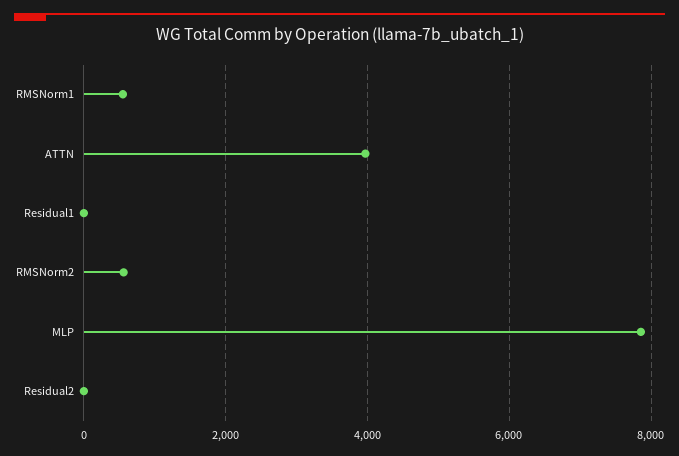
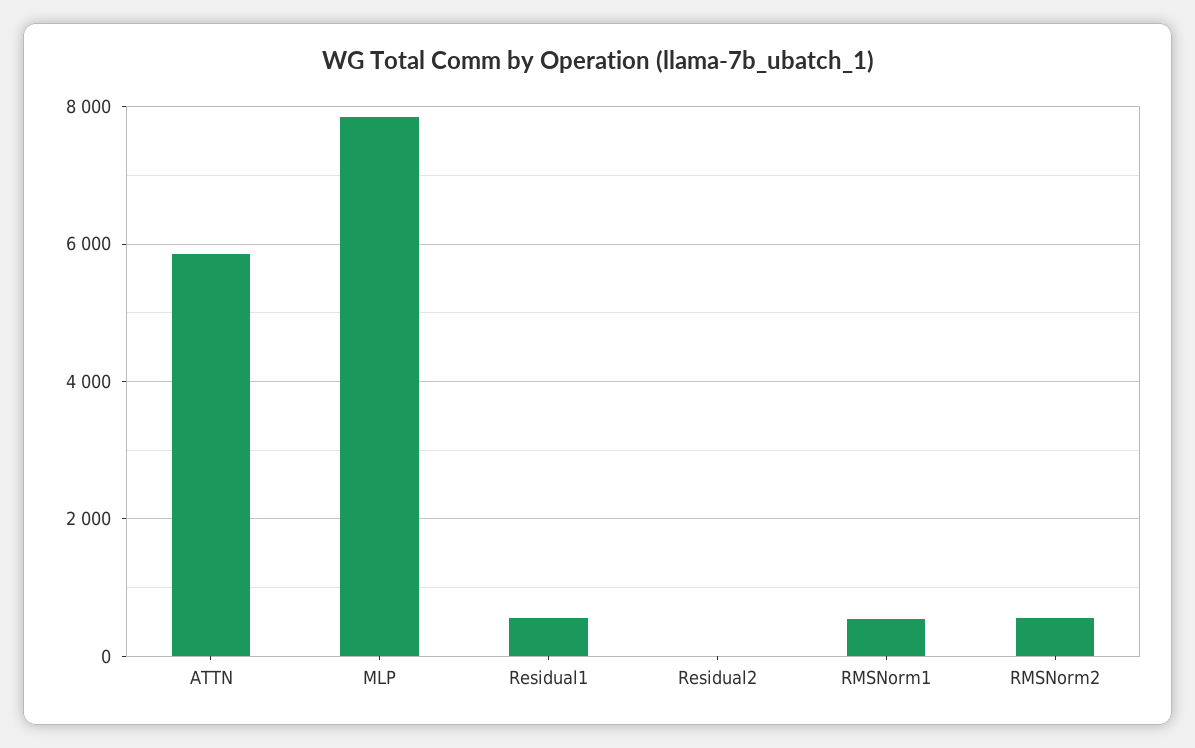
  {
    "RMSNorm1": 600,
-   "ATTN": 4000,
+   "ATTN": 5800,
-   "Residual1": 0,
+   "Residual1": 600,
    "RMSNorm2": 600,
    "MLP": 7800,
    "Residual2": 0
  }

